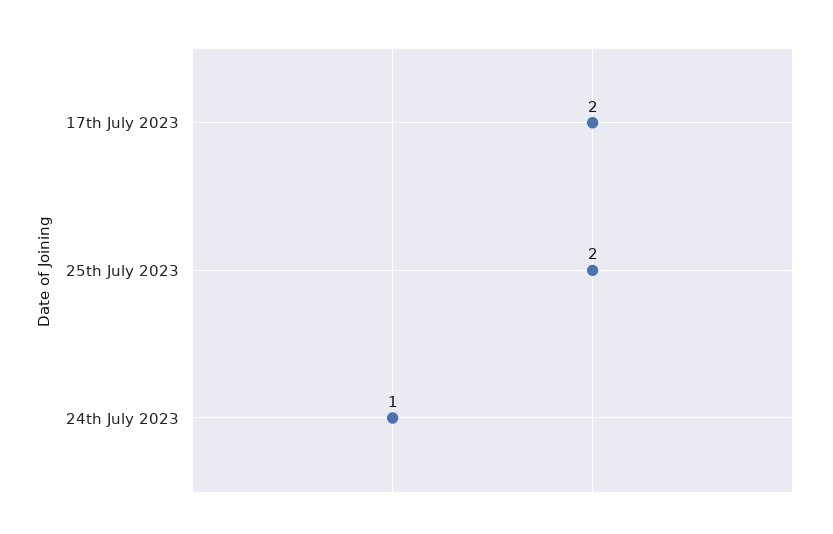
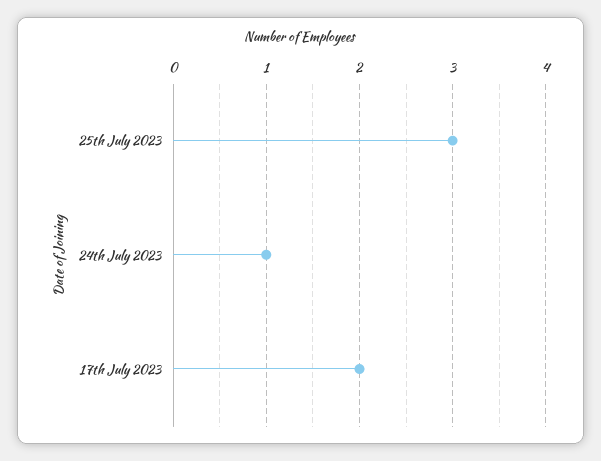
  {
    "17th July 2023": 2,
-   "25th July 2023": 2,
+   "25th July 2023": 3,
    "24th July 2023": 1
  }

